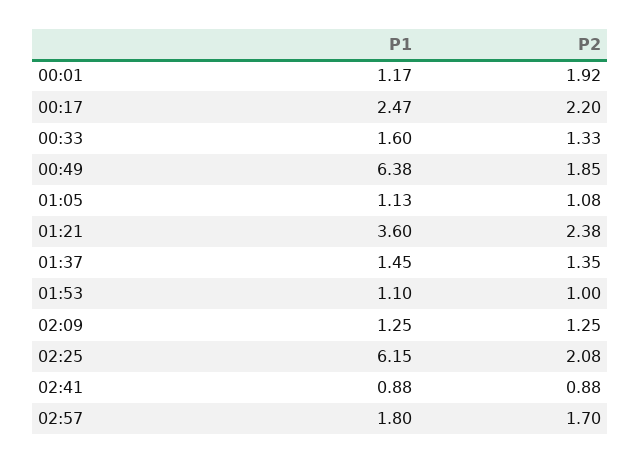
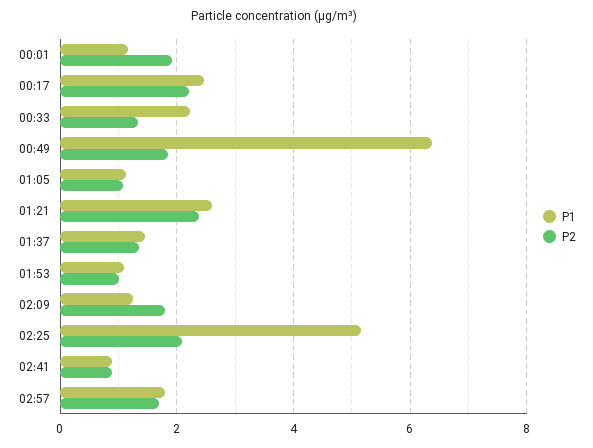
  {
    "P1": {
      "00:01": 1.17,
      "00:17": 2.47,
-     "00:33": 1.6,
+     "00:33": 2.2,
      "00:49": 6.38,
      "01:05": 1.13,
-     "01:21": 3.6,
+     "01:21": 2.6,
      "01:37": 1.45,
      "01:53": 1.1,
      "02:09": 1.25,
-     "02:25": 6.15,
+     "02:25": 5.2,
      "02:41": 0.88,
      "02:57": 1.8
    },
    "P2": {
      "00:01": 1.92,
      "00:17": 2.2,
      "00:33": 1.33,
      "00:49": 1.85,
      "01:05": 1.08,
      "01:21": 2.38,
      "01:37": 1.35,
      "01:53": 1,
-     "02:09": 1.25,
+     "02:09": 1.8,
      "02:25": 2.08,
      "02:41": 0.88,
      "02:57": 1.7
    }
  }

